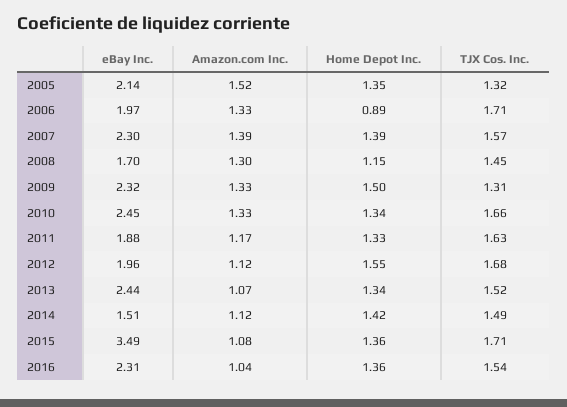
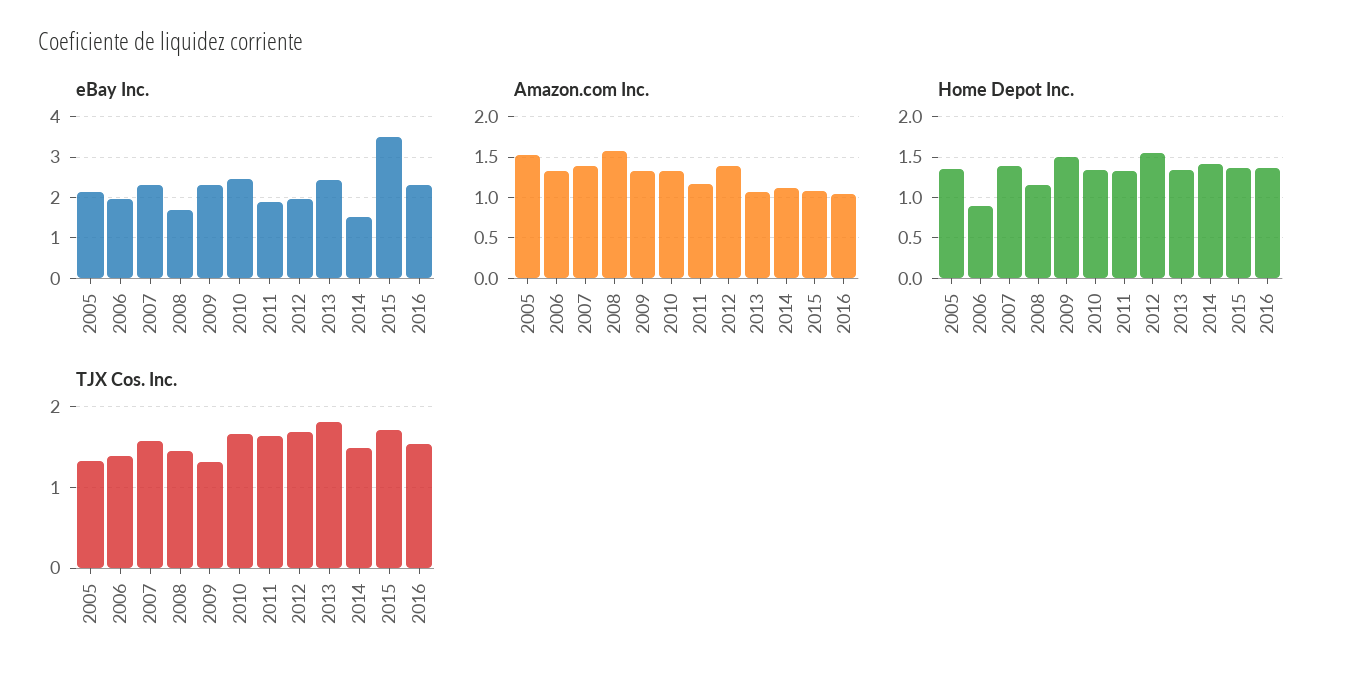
  {
    "eBay Inc.": {
      "2005": 2.14,
      "2006": 1.97,
      "2007": 2.3,
      "2008": 1.7,
      "2009": 2.32,
      "2010": 2.45,
      "2011": 1.88,
      "2012": 1.96,
      "2013": 2.44,
      "2014": 1.51,
      "2015": 3.49,
      "2016": 2.31
    },
    "Amazon.com Inc.": {
      "2005": 1.52,
      "2006": 1.33,
      "2007": 1.39,
-     "2008": 1.3,
+     "2008": 1.6,
      "2009": 1.33,
      "2010": 1.33,
      "2011": 1.17,
-     "2012": 1.12,
+     "2012": 1.4,
      "2013": 1.07,
      "2014": 1.12,
      "2015": 1.08,
      "2016": 1.04
    },
    "Home Depot Inc.": {
      "2005": 1.35,
      "2006": 0.89,
      "2007": 1.39,
      "2008": 1.15,
      "2009": 1.5,
      "2010": 1.34,
      "2011": 1.33,
      "2012": 1.55,
      "2013": 1.34,
      "2014": 1.42,
      "2015": 1.36,
      "2016": 1.36
    },
    "TJX Cos. Inc.": {
      "2005": 1.32,
-     "2006": 1.71,
+     "2006": 1.4,
      "2007": 1.57,
      "2008": 1.45,
      "2009": 1.31,
      "2010": 1.66,
      "2011": 1.63,
      "2012": 1.68,
-     "2013": 1.52,
+     "2013": 1.8,
      "2014": 1.49,
      "2015": 1.71,
      "2016": 1.54
    }
  }

